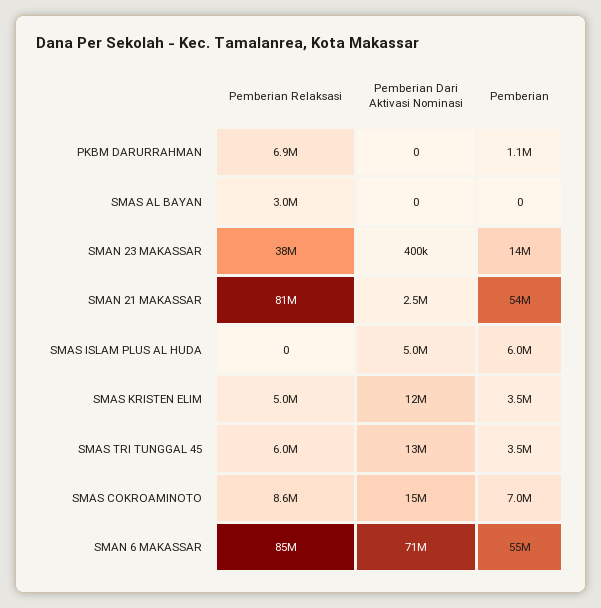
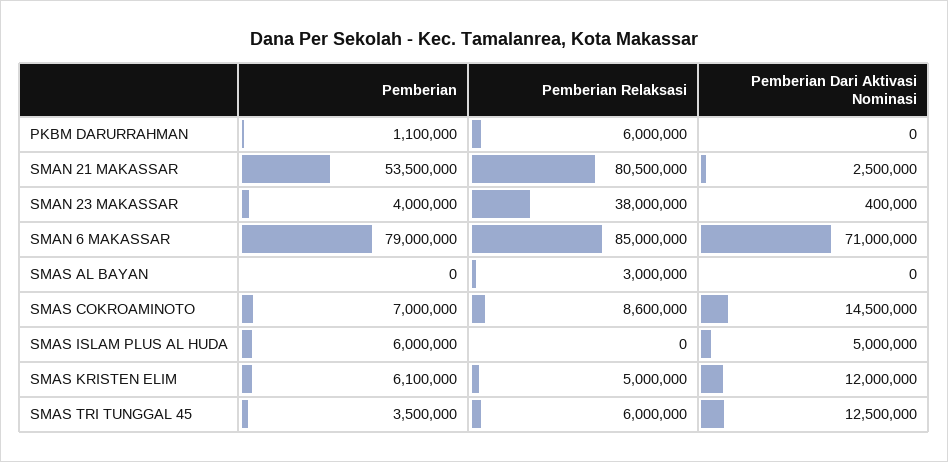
  {
    "Pemberian Relaksasi": {
-     "PKBM DARURRAHMAN": 6900000,
+     "PKBM DARURRAHMAN": 6000000,
      "SMAS AL BAYAN": 3000000,
      "SMAN 23 MAKASSAR": 38000000,
      "SMAN 21 MAKASSAR": 80500000,
      "SMAS ISLAM PLUS AL HUDA": 0,
      "SMAS KRISTEN ELIM": 5000000,
      "SMAS TRI TUNGGAL 45": 6000000,
      "SMAS COKROAMINOTO": 8600000,
      "SMAN 6 MAKASSAR": 85000000
    },
    "Pemberian Dari Aktivasi Nominasi": {
      "PKBM DARURRAHMAN": 0,
      "SMAS AL BAYAN": 0,
      "SMAN 23 MAKASSAR": 400000,
      "SMAN 21 MAKASSAR": 2500000,
      "SMAS ISLAM PLUS AL HUDA": 5000000,
      "SMAS KRISTEN ELIM": 12000000,
      "SMAS TRI TUNGGAL 45": 12500000,
      "SMAS COKROAMINOTO": 14500000,
      "SMAN 6 MAKASSAR": 71000000
    },
    "Pemberian": {
      "PKBM DARURRAHMAN": 1100000,
      "SMAS AL BAYAN": 0,
-     "SMAN 23 MAKASSAR": 14000000,
+     "SMAN 23 MAKASSAR": 4000000,
      "SMAN 21 MAKASSAR": 53500000,
      "SMAS ISLAM PLUS AL HUDA": 6000000,
-     "SMAS KRISTEN ELIM": 3500000,
+     "SMAS KRISTEN ELIM": 6100000,
      "SMAS TRI TUNGGAL 45": 3500000,
      "SMAS COKROAMINOTO": 7000000,
-     "SMAN 6 MAKASSAR": 55000000
+     "SMAN 6 MAKASSAR": 79000000
    }
  }

